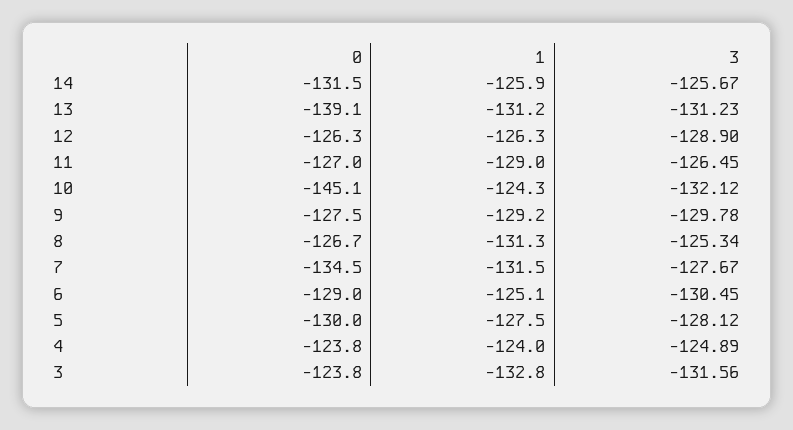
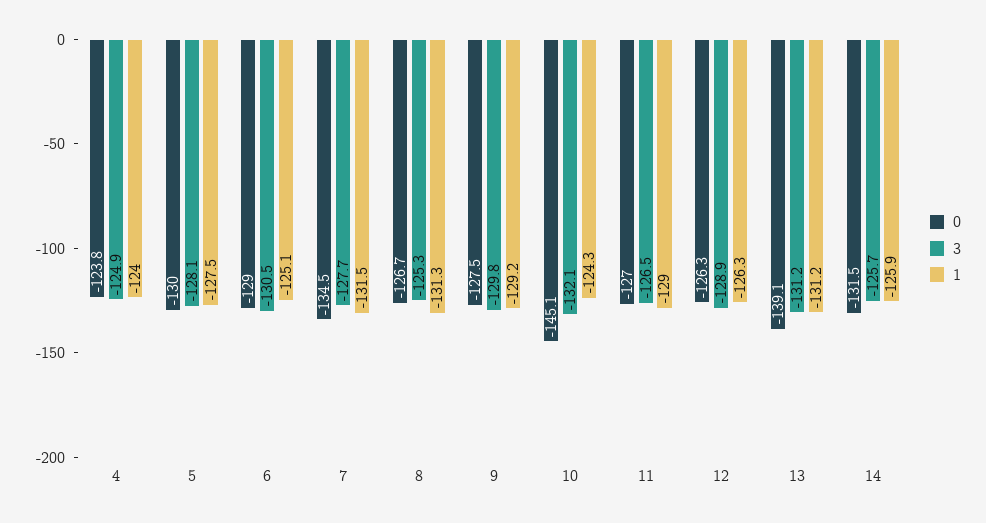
  {
    "0": {
      "14": -131.5,
      "13": -139.1,
      "12": -126.3,
      "11": -127,
      "10": -145.1,
      "9": -127.5,
      "8": -126.7,
      "7": -134.5,
      "6": -129,
      "5": -130,
-     "4": -123.8,
+     "4": -123.8
-     "3": -123.8
    },
    "1": {
      "14": -125.9,
      "13": -131.2,
      "12": -126.3,
      "11": -129,
      "10": -124.3,
      "9": -129.2,
      "8": -131.3,
      "7": -131.5,
      "6": -125.1,
      "5": -127.5,
-     "4": -124,
+     "4": -124
-     "3": -132.8
    },
    "3": {
      "14": -125.67,
      "13": -131.23,
      "12": -128.9,
      "11": -126.45,
      "10": -132.12,
      "9": -129.78,
      "8": -125.34,
      "7": -127.67,
      "6": -130.45,
      "5": -128.12,
-     "4": -124.89,
+     "4": -124.89
-     "3": -131.56
    }
  }

